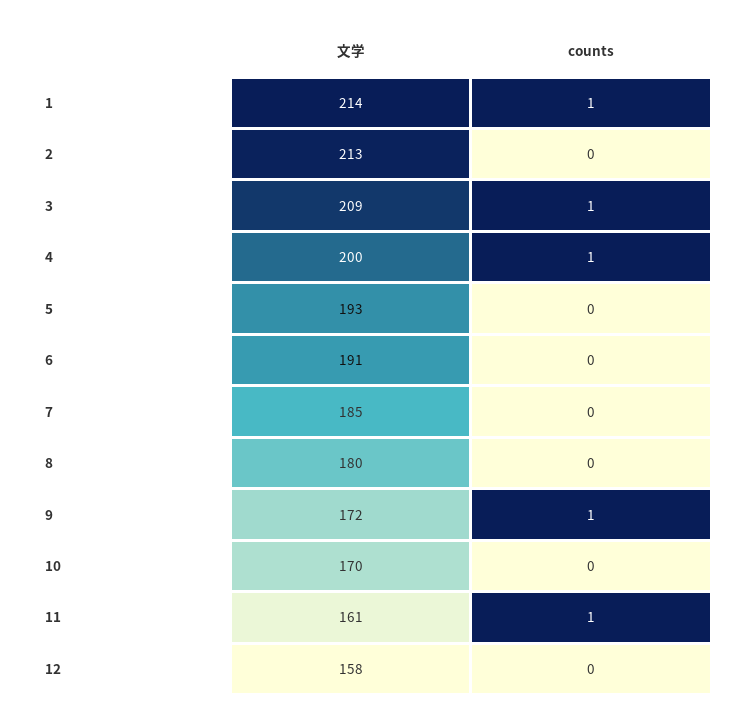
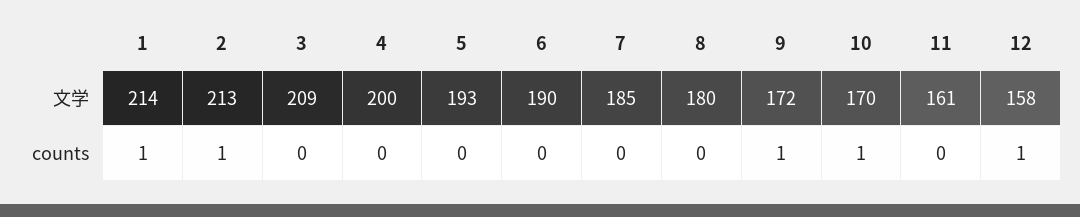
  {
    "文学": {
      "1": 214,
      "2": 213,
      "3": 209,
      "4": 200,
      "5": 193,
-     "6": 191,
+     "6": 190,
      "7": 185,
      "8": 180,
      "9": 172,
      "10": 170,
      "11": 161,
      "12": 158
    },
    "counts": {
      "1": 1,
-     "2": 0,
+     "2": 1,
-     "3": 1,
+     "3": 0,
-     "4": 1,
+     "4": 0,
      "5": 0,
      "6": 0,
      "7": 0,
      "8": 0,
      "9": 1,
-     "10": 0,
+     "10": 1,
-     "11": 1,
+     "11": 0,
-     "12": 0
+     "12": 1
    }
  }

